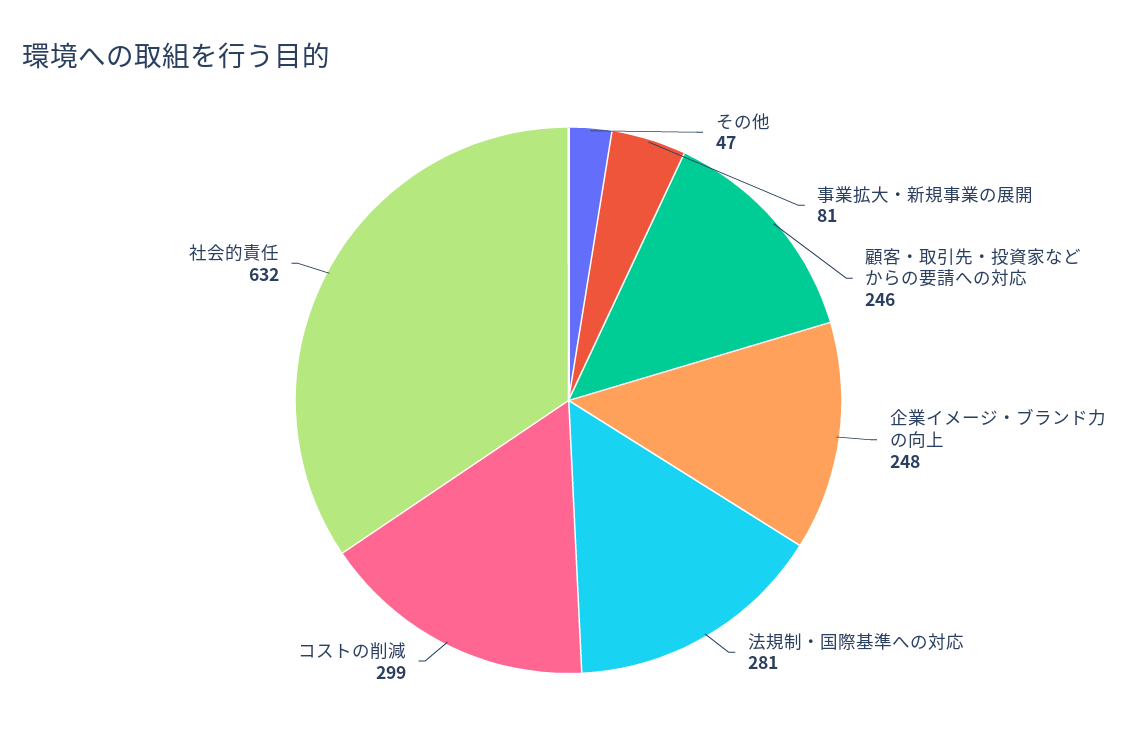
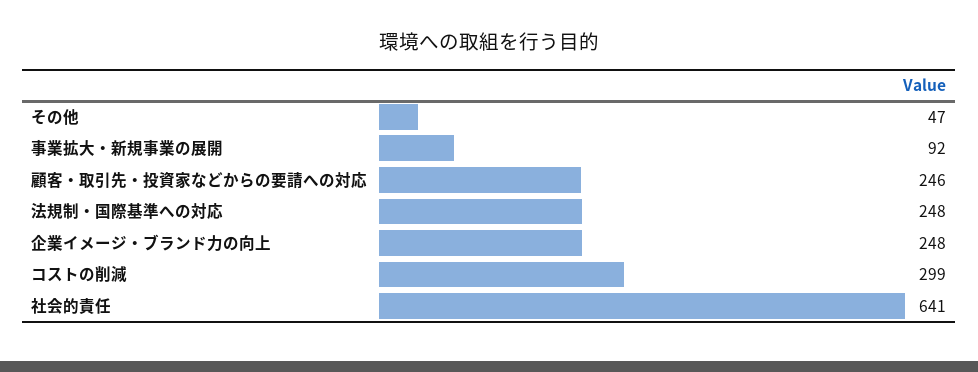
  {
    "その他": 47,
-   "事業拡大・新規事業の展開": 81,
+   "事業拡大・新規事業の展開": 92,
    "顧客・取引先・投資家などからの要請への対応": 246,
    "企業イメージ・ブランド力の向上": 248,
-   "法規制・国際基準への対応": 281,
+   "法規制・国際基準への対応": 248,
    "コストの削減": 299,
-   "社会的責任": 632
+   "社会的責任": 641
  }

